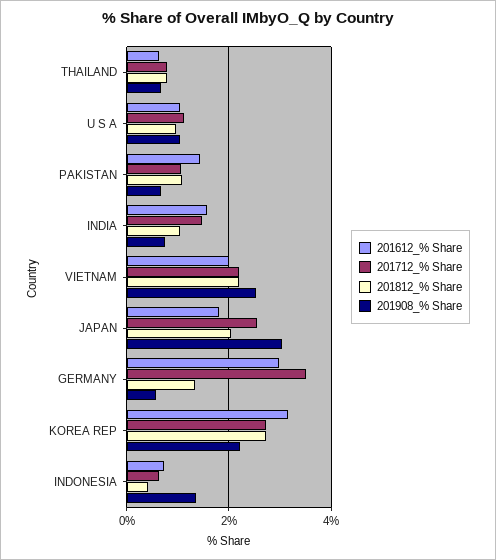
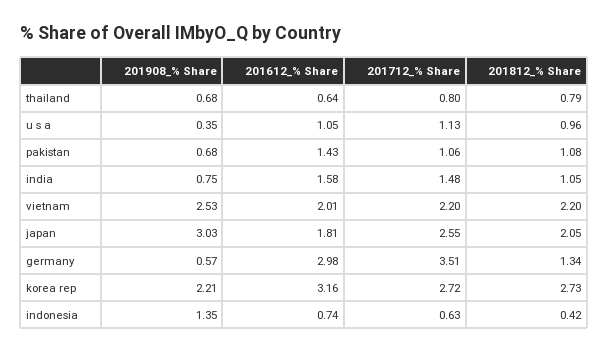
  {
    "201612_% Share": {
      "THAILAND": 0.64,
      "U S A": 1.05,
      "PAKISTAN": 1.43,
      "INDIA": 1.58,
      "VIETNAM": 2.01,
      "JAPAN": 1.81,
      "GERMANY": 2.98,
      "KOREA REP": 3.16,
      "INDONESIA": 0.74
    },
    "201712_% Share": {
      "THAILAND": 0.8,
      "U S A": 1.13,
      "PAKISTAN": 1.06,
      "INDIA": 1.48,
      "VIETNAM": 2.2,
      "JAPAN": 2.55,
      "GERMANY": 3.51,
      "KOREA REP": 2.72,
      "INDONESIA": 0.63
    },
    "201812_% Share": {
      "THAILAND": 0.79,
      "U S A": 0.96,
      "PAKISTAN": 1.08,
      "INDIA": 1.05,
      "VIETNAM": 2.2,
      "JAPAN": 2.05,
      "GERMANY": 1.34,
      "KOREA REP": 2.73,
      "INDONESIA": 0.42
    },
    "201908_% Share": {
      "THAILAND": 0.68,
-     "U S A": 1,
+     "U S A": 0.35,
      "PAKISTAN": 0.68,
      "INDIA": 0.75,
      "VIETNAM": 2.53,
      "JAPAN": 3.03,
      "GERMANY": 0.57,
      "KOREA REP": 2.21,
      "INDONESIA": 1.35
    }
  }

